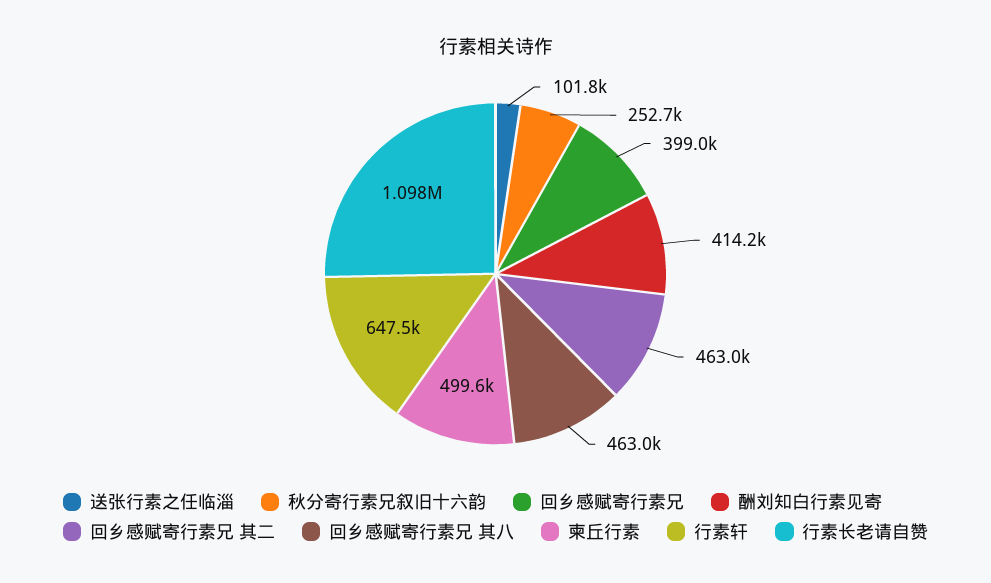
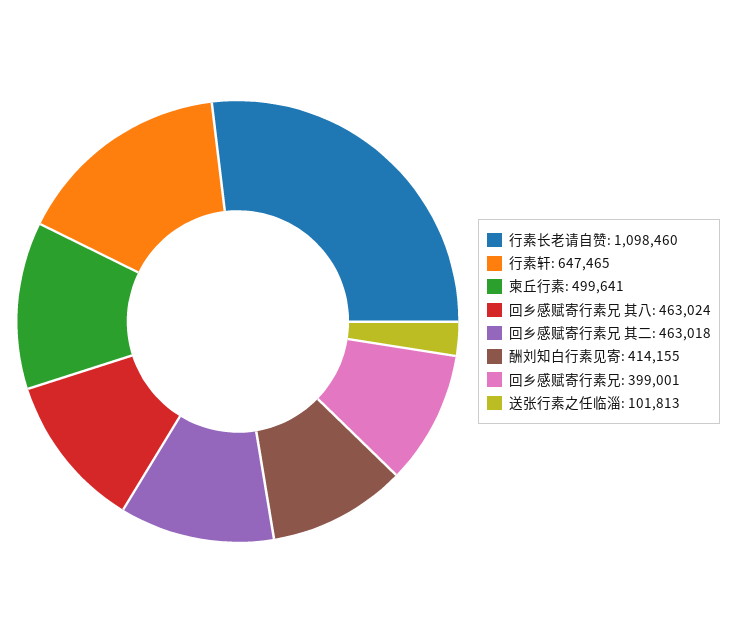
  {
    "送张行素之任临淄": 101813,
-   "秋分寄行素兄叙旧十六韵": 252700,
    "回乡感赋寄行素兄": 399001,
    "酬刘知白行素见寄": 414155,
    "回乡感赋寄行素兄 其二": 463018,
    "回乡感赋寄行素兄 其八": 463024,
    "柬丘行素": 499641,
    "行素轩": 647465,
    "行素长老请自赞": 1098460
  }

